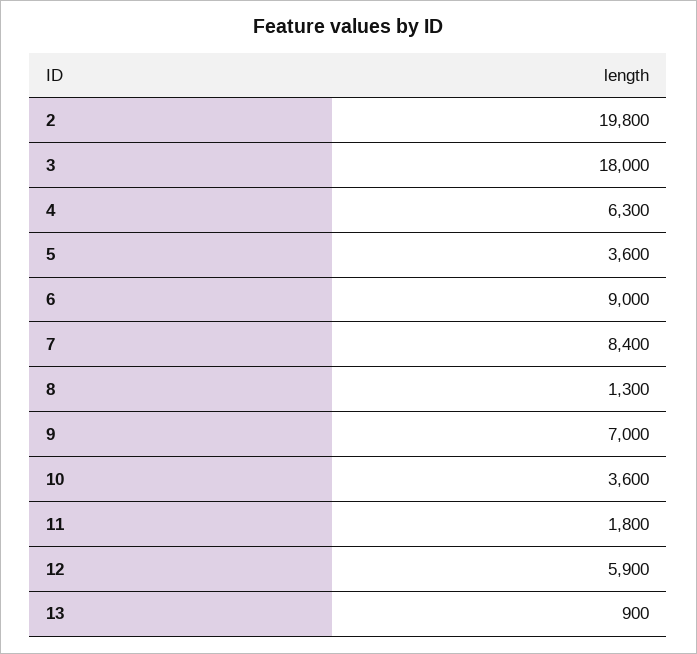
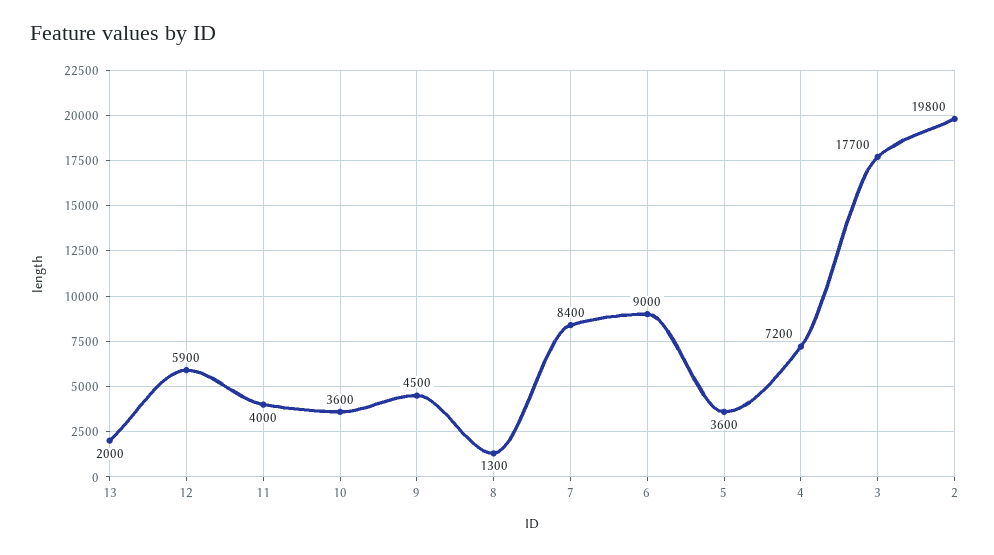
  {
    "2": 19800,
-   "3": 18000,
+   "3": 17700,
-   "4": 6300,
+   "4": 7200,
    "5": 3600,
    "6": 9000,
    "7": 8400,
    "8": 1300,
-   "9": 7000,
+   "9": 4500,
    "10": 3600,
-   "11": 1800,
+   "11": 4000,
    "12": 5900,
-   "13": 900
+   "13": 2000
  }

